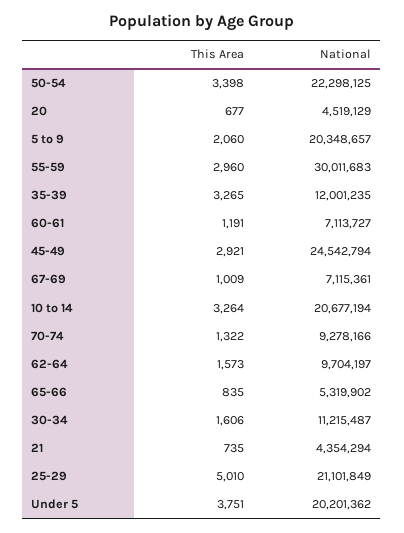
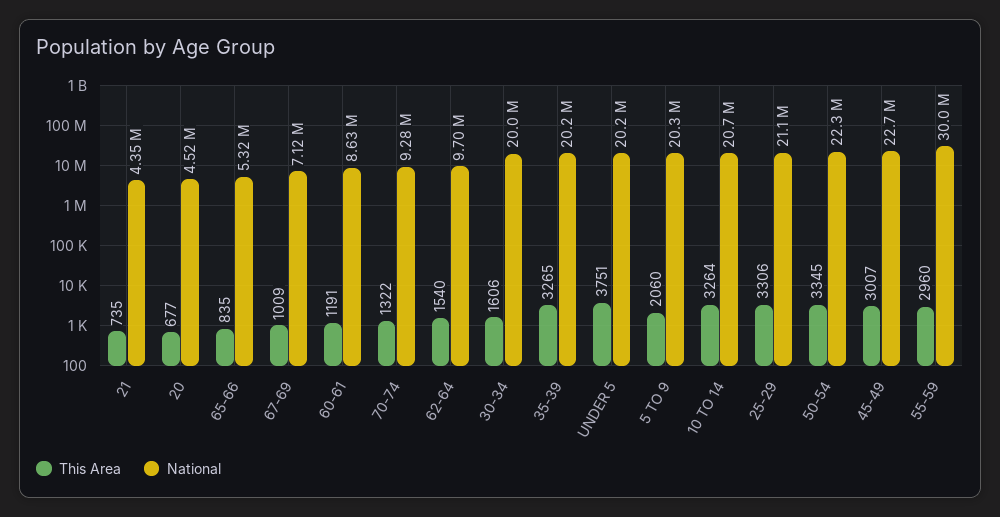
  {
    "This Area": {
-     "50-54": 3398,
+     "50-54": 3345,
      "20": 677,
      "5 to 9": 2060,
      "55-59": 2960,
      "35-39": 3265,
      "60-61": 1191,
-     "45-49": 2921,
+     "45-49": 3007,
      "67-69": 1009,
      "10 to 14": 3264,
      "70-74": 1322,
-     "62-64": 1573,
+     "62-64": 1540,
      "65-66": 835,
      "30-34": 1606,
      "21": 735,
-     "25-29": 5010,
+     "25-29": 3306,
      "Under 5": 3751
    },
    "National": {
      "50-54": 22298125,
      "20": 4519129,
      "5 to 9": 20348657,
      "55-59": 30011683,
-     "35-39": 12001235,
+     "35-39": 20200000,
-     "60-61": 7113727,
+     "60-61": 8630000,
-     "45-49": 24542794,
+     "45-49": 22700000,
      "67-69": 7115361,
      "10 to 14": 20677194,
      "70-74": 9278166,
      "62-64": 9704197,
      "65-66": 5319902,
-     "30-34": 11215487,
+     "30-34": 20000000,
      "21": 4354294,
      "25-29": 21101849,
      "Under 5": 20201362
    }
  }

